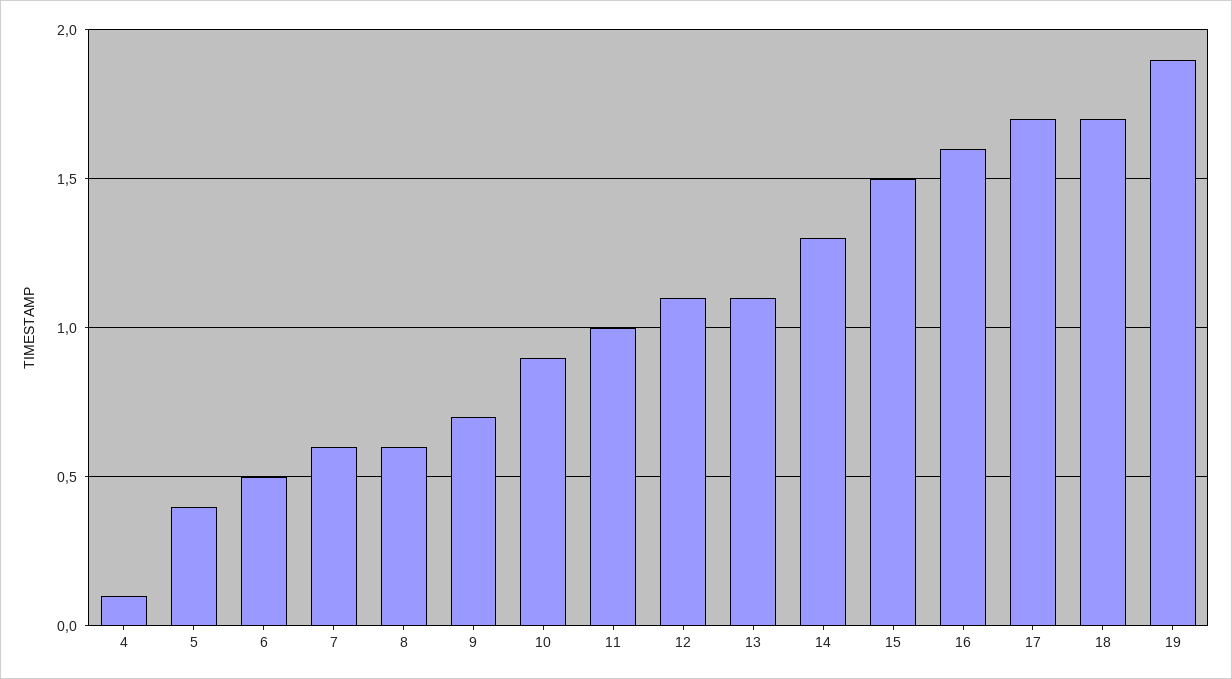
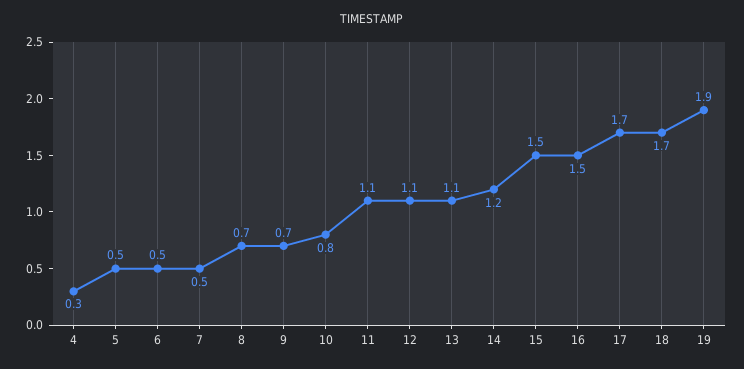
  {
-   "4": 0.1,
+   "4": 0.3,
-   "5": 0.4,
+   "5": 0.5,
    "6": 0.5,
-   "7": 0.6,
+   "7": 0.5,
-   "8": 0.6,
+   "8": 0.7,
    "9": 0.7,
-   "10": 0.9,
+   "10": 0.8,
-   "11": 1,
+   "11": 1.1,
    "12": 1.1,
    "13": 1.1,
-   "14": 1.3,
+   "14": 1.2,
    "15": 1.5,
-   "16": 1.6,
+   "16": 1.5,
    "17": 1.7,
    "18": 1.7,
    "19": 1.9
  }

